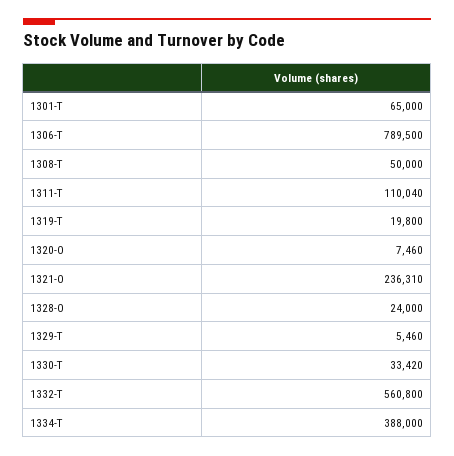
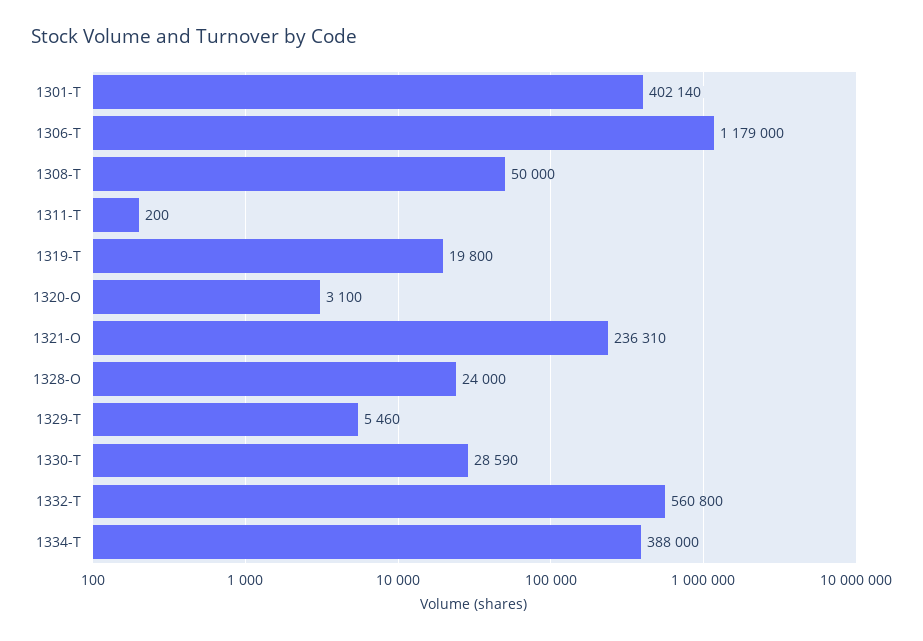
  {
-   "1301-T": 65000,
+   "1301-T": 402140,
-   "1306-T": 789500,
+   "1306-T": 1179000,
    "1308-T": 50000,
-   "1311-T": 110040,
+   "1311-T": 200,
    "1319-T": 19800,
-   "1320-O": 7460,
+   "1320-O": 3100,
    "1321-O": 236310,
    "1328-O": 24000,
    "1329-T": 5460,
-   "1330-T": 33420,
+   "1330-T": 28590,
    "1332-T": 560800,
    "1334-T": 388000
  }

